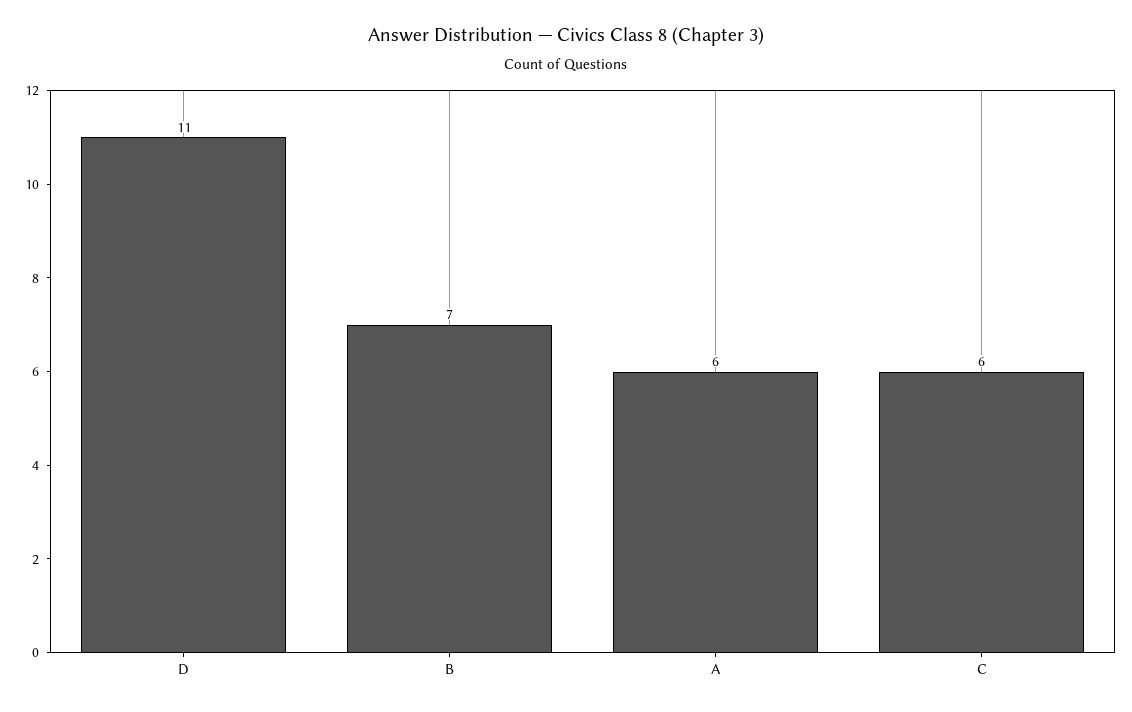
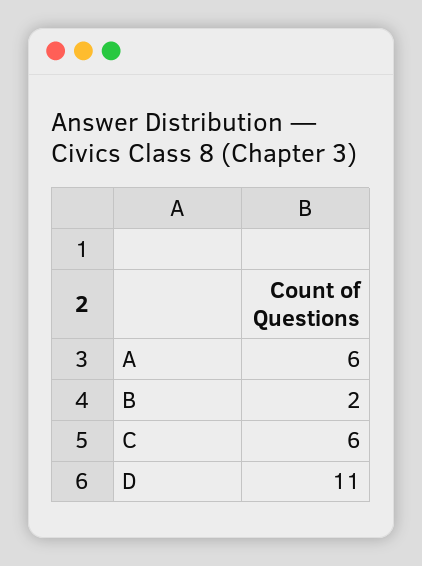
  {
    "D": 11,
-   "B": 7,
+   "B": 2,
    "A": 6,
    "C": 6
  }

